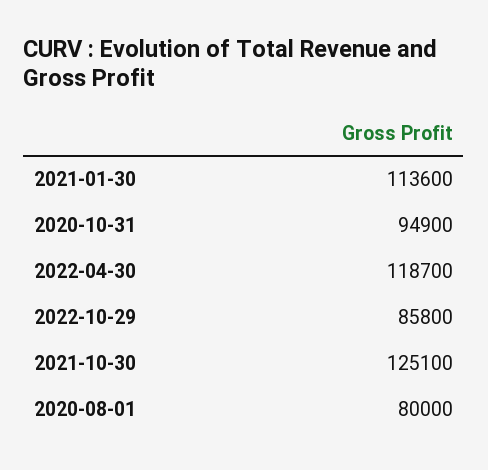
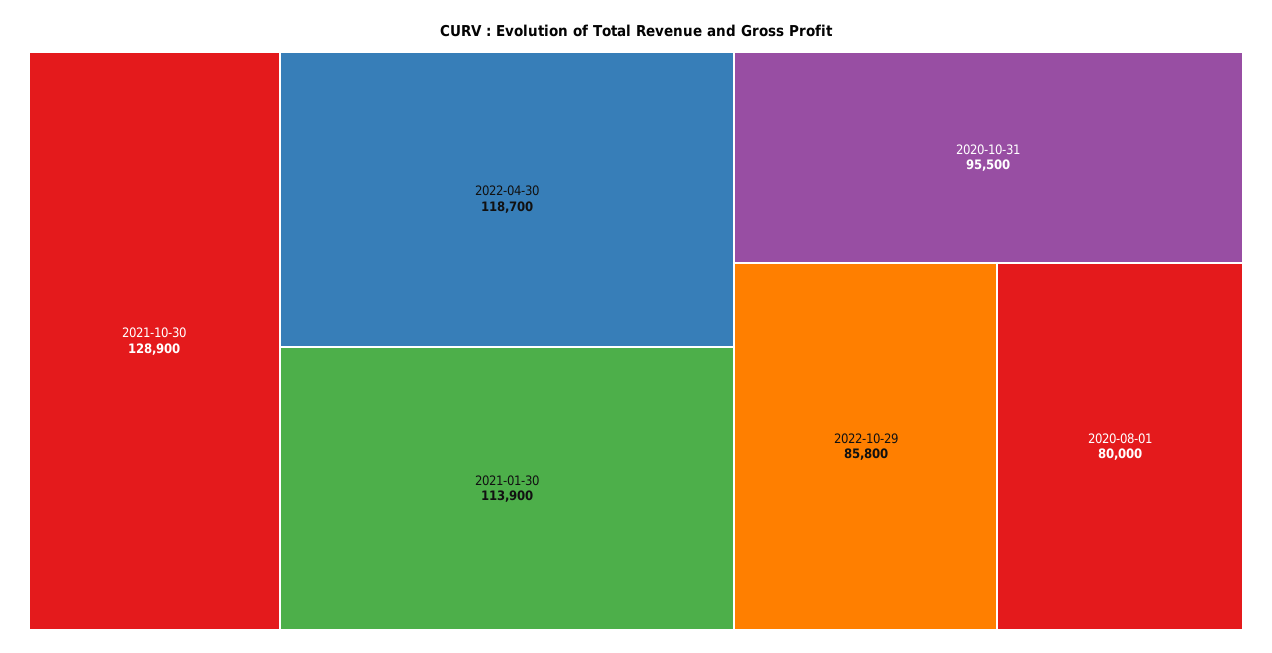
  {
-   "2021-01-30": 113600,
+   "2021-01-30": 113900,
-   "2020-10-31": 94900,
+   "2020-10-31": 95500,
    "2022-04-30": 118700,
    "2022-10-29": 85800,
-   "2021-10-30": 125100,
+   "2021-10-30": 128900,
    "2020-08-01": 80000
  }

